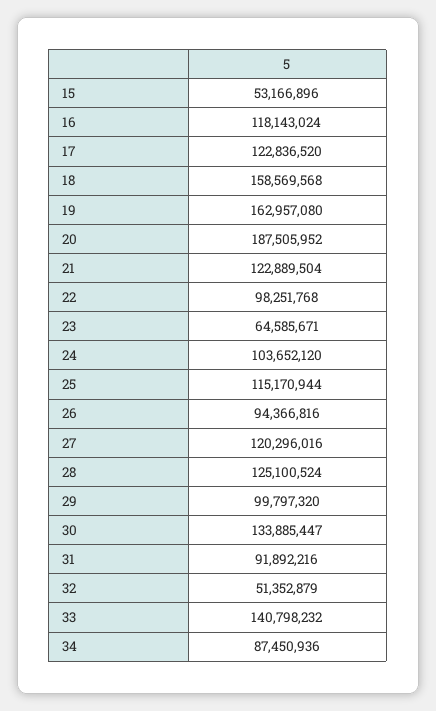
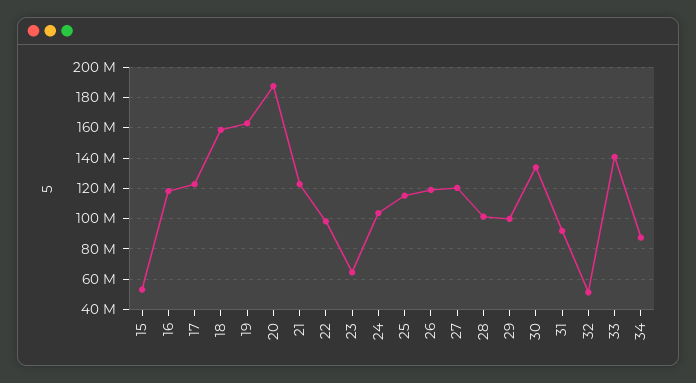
  {
    "15": 53166896,
    "16": 118143024,
    "17": 122836520,
    "18": 158569568,
    "19": 162957080,
    "20": 187505952,
    "21": 122889504,
    "22": 98251768,
    "23": 64585671,
    "24": 103652120,
    "25": 115170944,
-   "26": 94366816,
+   "26": 120000000,
    "27": 120296016,
-   "28": 125100524,
+   "28": 100000000,
    "29": 99797320,
    "30": 133885447,
    "31": 91892216,
    "32": 51352879,
    "33": 140798232,
    "34": 87450936
  }

